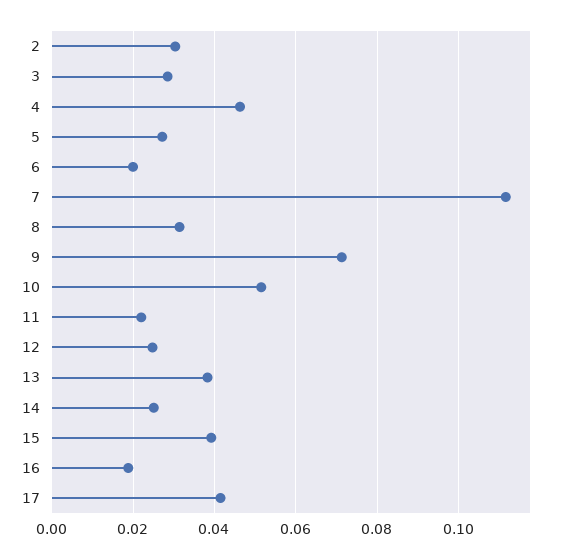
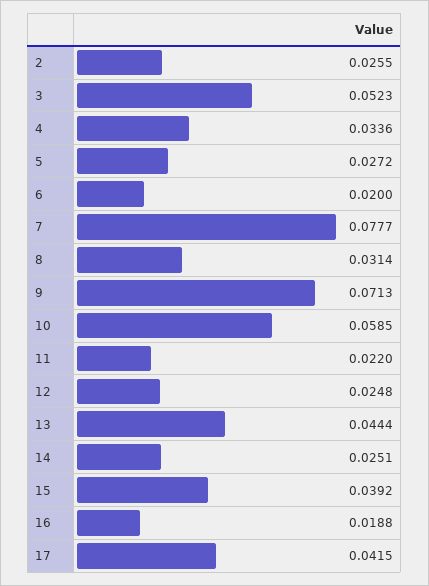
  {
-   "2": 0.03,
+   "2": 0.0255,
-   "3": 0.028,
+   "3": 0.0523,
-   "4": 0.046,
+   "4": 0.0336,
    "5": 0.0272,
    "6": 0.02,
-   "7": 0.112,
+   "7": 0.0777,
    "8": 0.0314,
    "9": 0.0713,
-   "10": 0.052,
+   "10": 0.0585,
    "11": 0.022,
    "12": 0.0248,
-   "13": 0.038,
+   "13": 0.0444,
    "14": 0.0251,
    "15": 0.0392,
    "16": 0.0188,
    "17": 0.0415
  }

